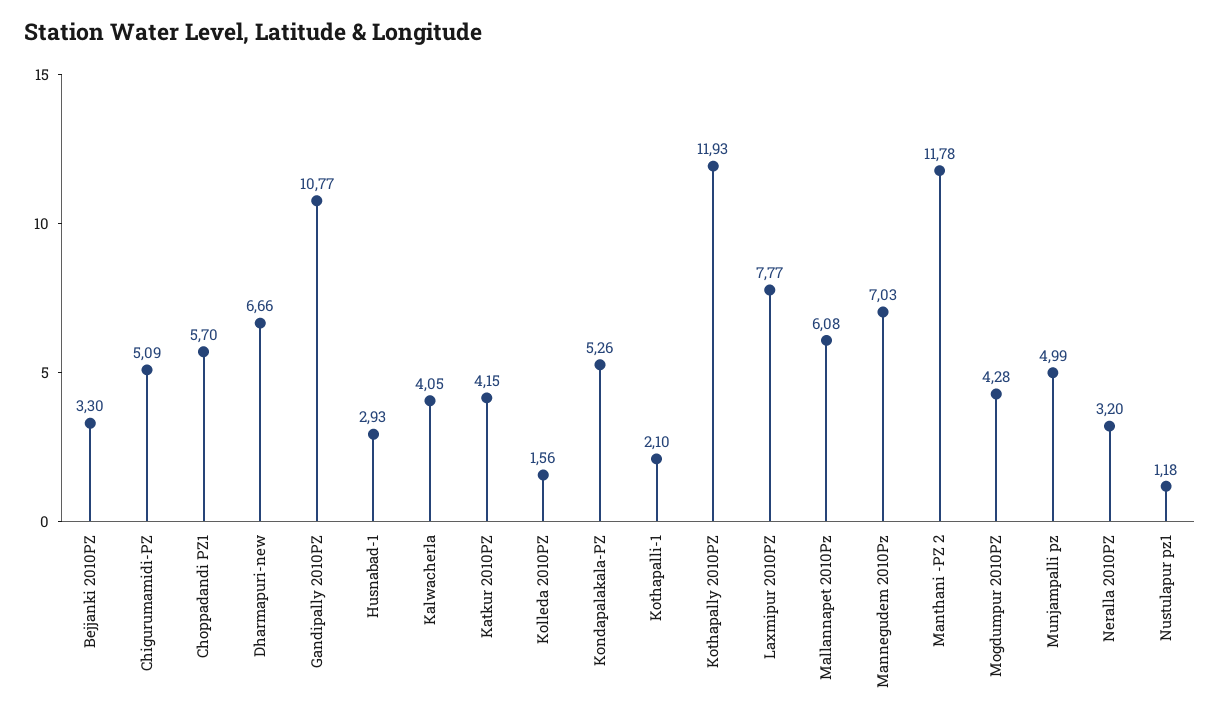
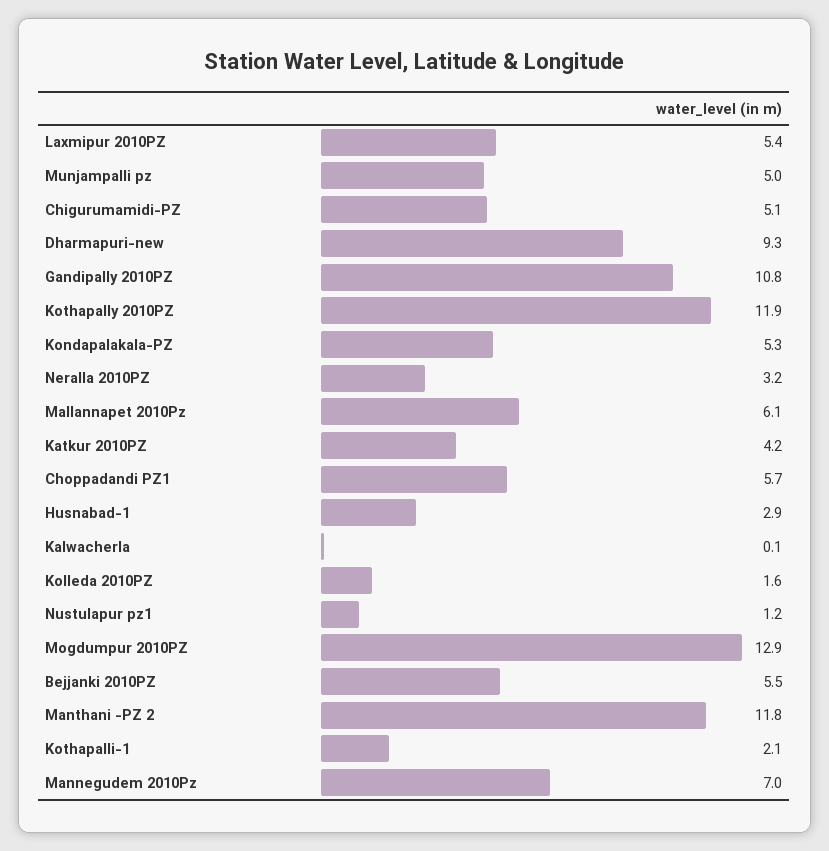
  {
-   "Bejjanki 2010PZ": 3.3,
+   "Bejjanki 2010PZ": 5.5,
    "Chigurumamidi-PZ": 5.09,
    "Choppadandi PZ1": 5.7,
-   "Dharmapuri-new": 6.66,
+   "Dharmapuri-new": 9.3,
    "Gandipally 2010PZ": 10.77,
    "Husnabad-1": 2.93,
-   "Kalwacherla": 4.05,
+   "Kalwacherla": 0.1,
    "Katkur 2010PZ": 4.15,
    "Kolleda 2010PZ": 1.56,
    "Kondapalakala-PZ": 5.26,
    "Kothapalli-1": 2.1,
    "Kothapally 2010PZ": 11.93,
-   "Laxmipur 2010PZ": 7.77,
+   "Laxmipur 2010PZ": 5.4,
    "Mallannapet 2010Pz": 6.08,
    "Mannegudem 2010Pz": 7.03,
    "Manthani -PZ 2": 11.78,
-   "Mogdumpur 2010PZ": 4.28,
+   "Mogdumpur 2010PZ": 12.9,
    "Munjampalli pz": 4.99,
    "Neralla 2010PZ": 3.2,
    "Nustulapur pz1": 1.18
  }

